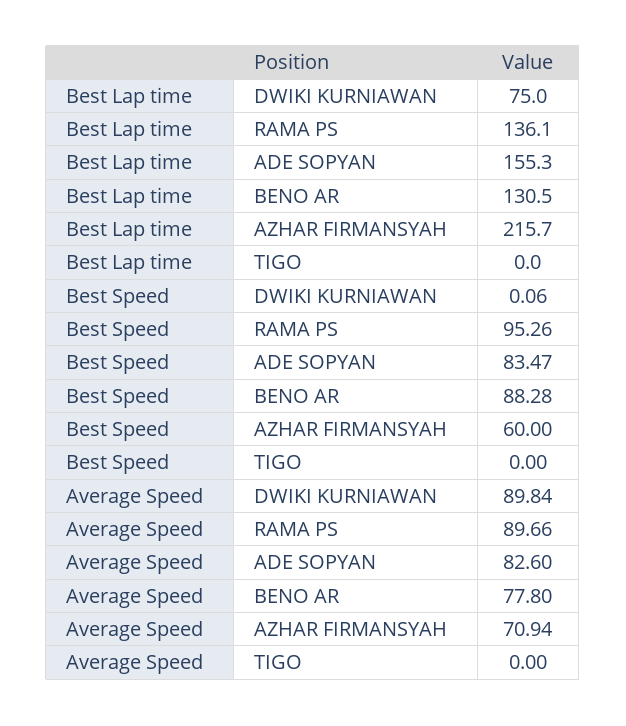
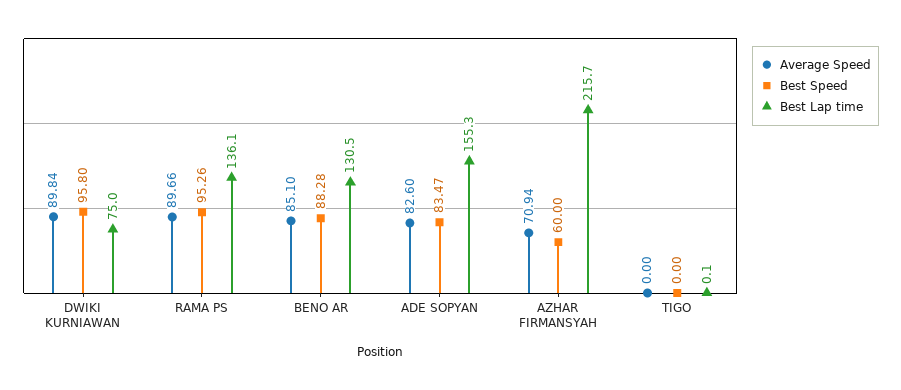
  {
    "Best Lap time": {
      "DWIKI KURNIAWAN": 75,
      "RAMA PS": 136.1,
      "ADE SOPYAN": 155.3,
      "BENO AR": 130.5,
      "AZHAR FIRMANSYAH": 215.7,
-     "TIGO": 0
+     "TIGO": 0.1
    },
    "Best Speed": {
-     "DWIKI KURNIAWAN": 0.06,
+     "DWIKI KURNIAWAN": 95.8,
      "RAMA PS": 95.26,
      "ADE SOPYAN": 83.47,
      "BENO AR": 88.28,
      "AZHAR FIRMANSYAH": 60,
      "TIGO": 0
    },
    "Average Speed": {
      "DWIKI KURNIAWAN": 89.84,
      "RAMA PS": 89.66,
      "ADE SOPYAN": 82.6,
-     "BENO AR": 77.8,
+     "BENO AR": 85.1,
      "AZHAR FIRMANSYAH": 70.94,
      "TIGO": 0
    }
  }

